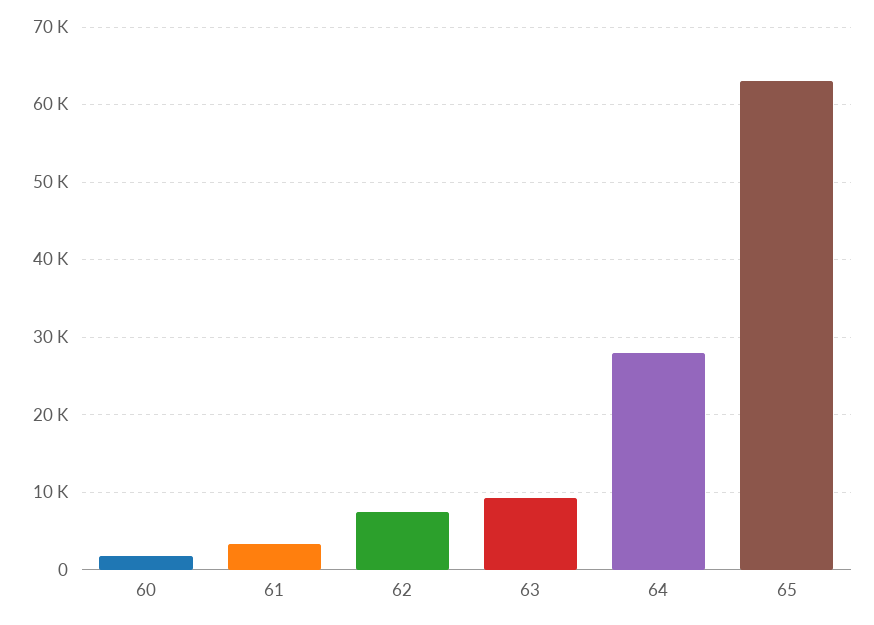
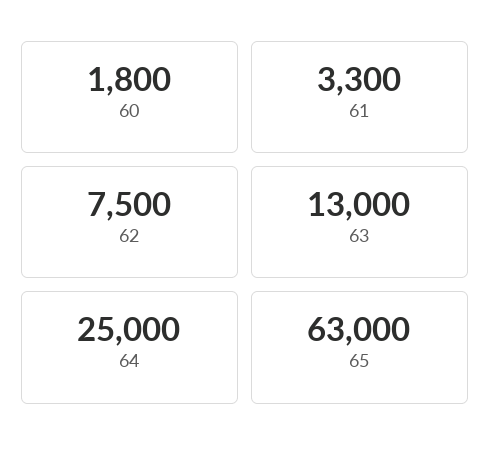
  {
    "60": 1800,
    "61": 3300,
    "62": 7500,
-   "63": 9000,
+   "63": 13000,
-   "64": 28000,
+   "64": 25000,
    "65": 63000
  }

